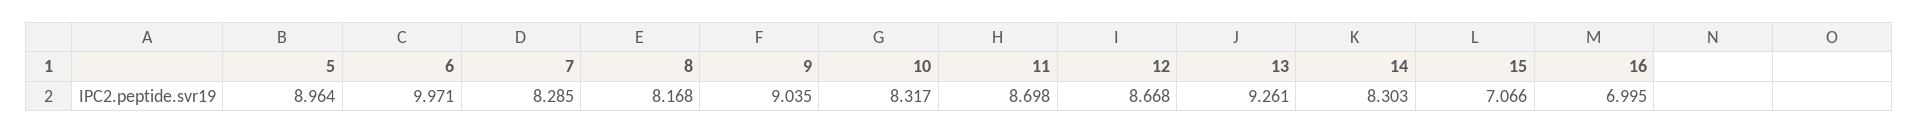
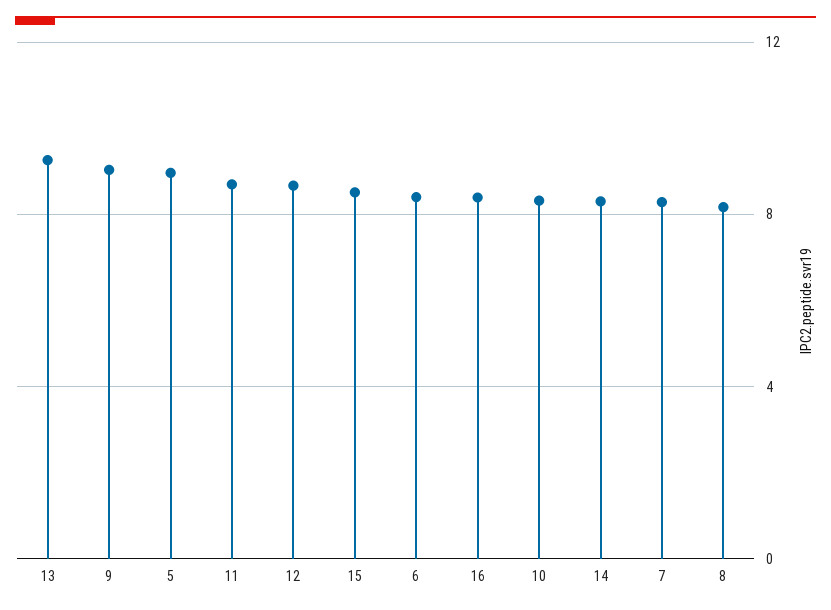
  {
    "5": 8.964,
-   "6": 9.971,
+   "6": 8.5,
    "7": 8.285,
    "8": 8.168,
    "9": 9.035,
    "10": 8.317,
    "11": 8.698,
    "12": 8.668,
    "13": 9.261,
    "14": 8.303,
-   "15": 7.066,
+   "15": 8.5,
-   "16": 6.995
+   "16": 8.5
  }

